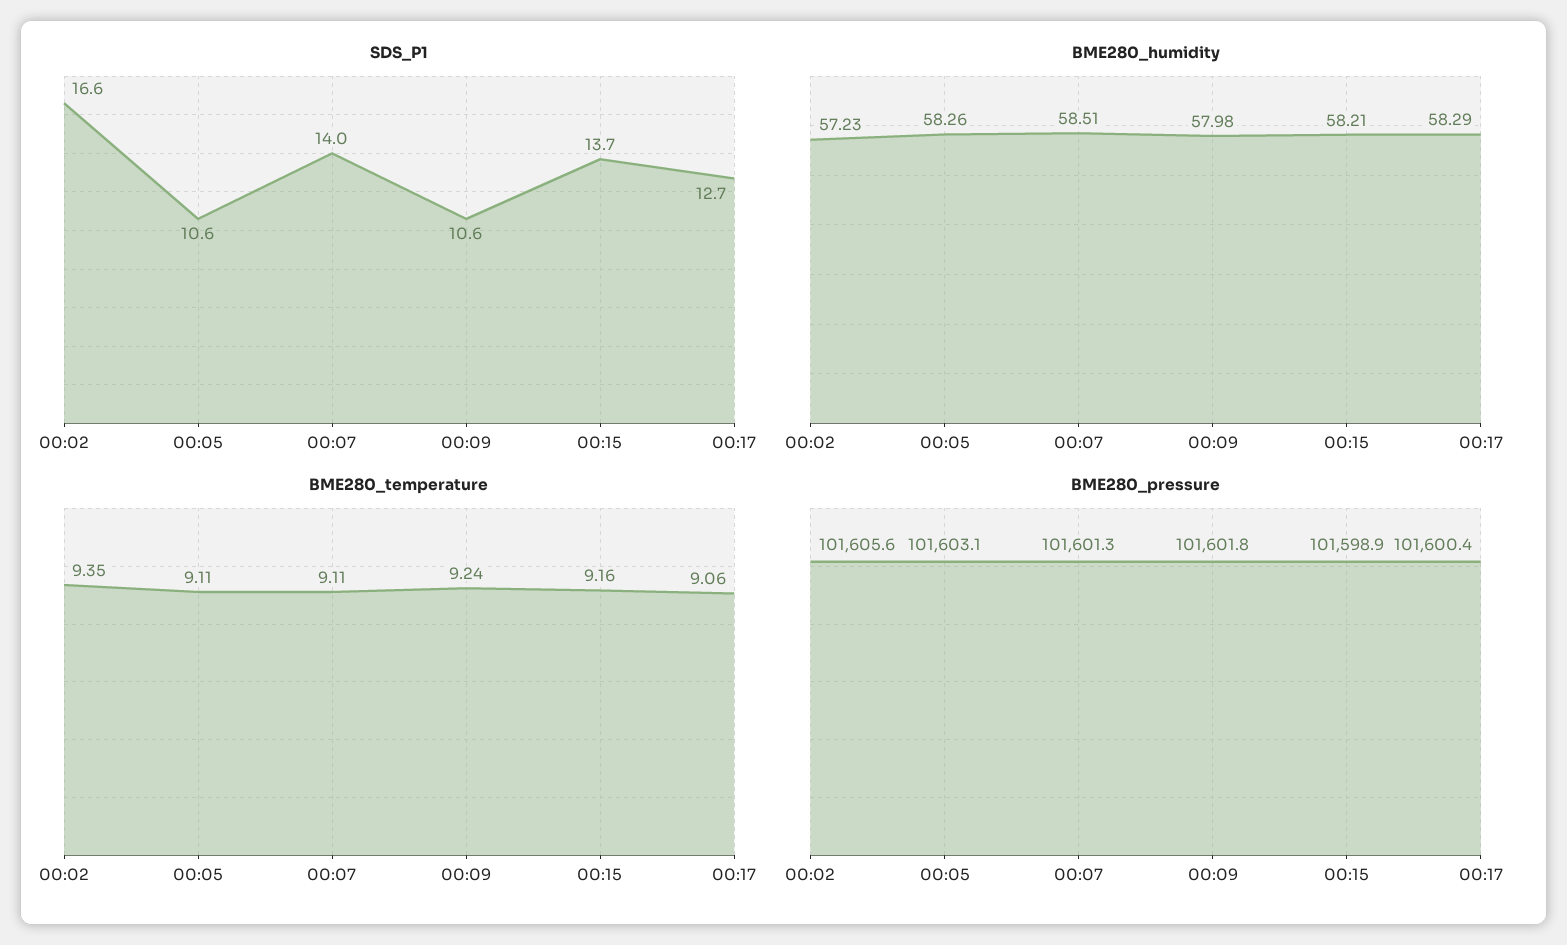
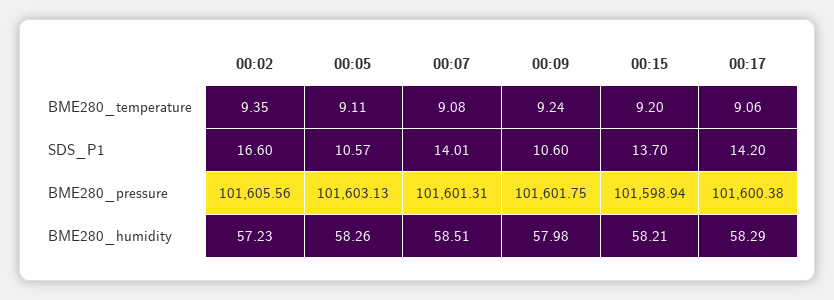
  {
    "SDS_P1": {
      "00:02": 16.6,
      "00:05": 10.57,
      "00:07": 14.01,
      "00:09": 10.6,
      "00:15": 13.7,
-     "00:17": 12.7
+     "00:17": 14.2
    },
    "BME280_humidity": {
      "00:02": 57.23,
      "00:05": 58.26,
      "00:07": 58.51,
      "00:09": 57.98,
      "00:15": 58.21,
      "00:17": 58.29
    },
    "BME280_temperature": {
      "00:02": 9.35,
      "00:05": 9.11,
-     "00:07": 9.11,
+     "00:07": 9.08,
      "00:09": 9.24,
-     "00:15": 9.16,
+     "00:15": 9.2,
      "00:17": 9.06
    },
    "BME280_pressure": {
      "00:02": 101605.56,
      "00:05": 101603.13,
      "00:07": 101601.31,
      "00:09": 101601.75,
      "00:15": 101598.94,
      "00:17": 101600.38
    }
  }

